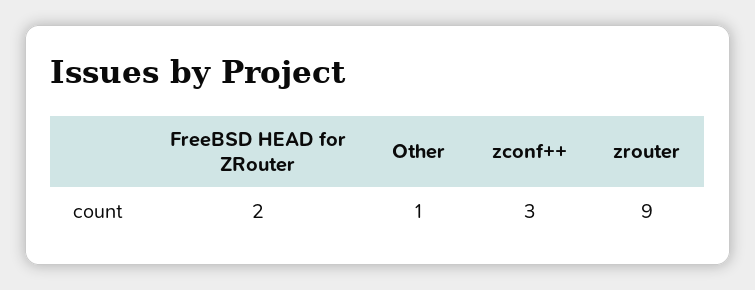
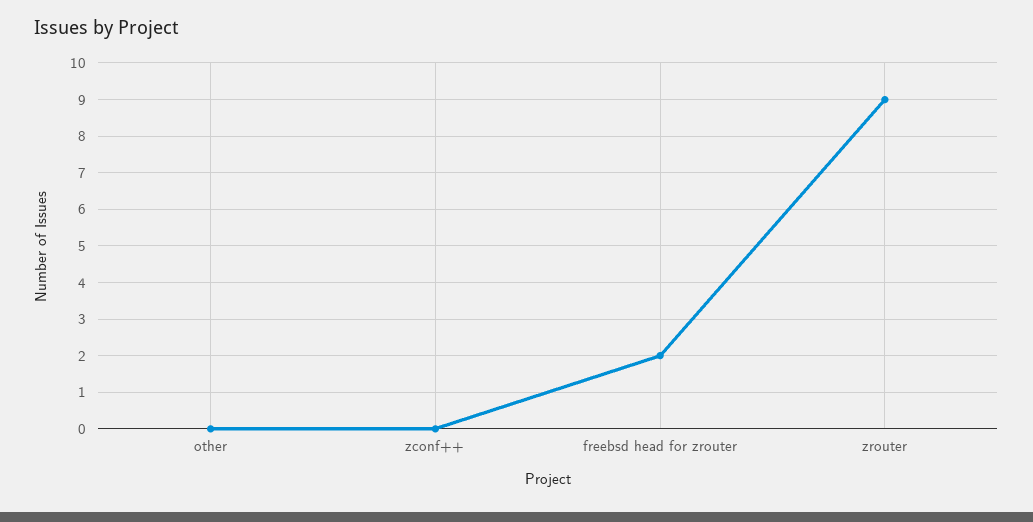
  {
    "FreeBSD HEAD for ZRouter": 2,
-   "Other": 1,
+   "Other": 0,
-   "zconf++": 3,
+   "zconf++": 0,
    "zrouter": 9
  }

